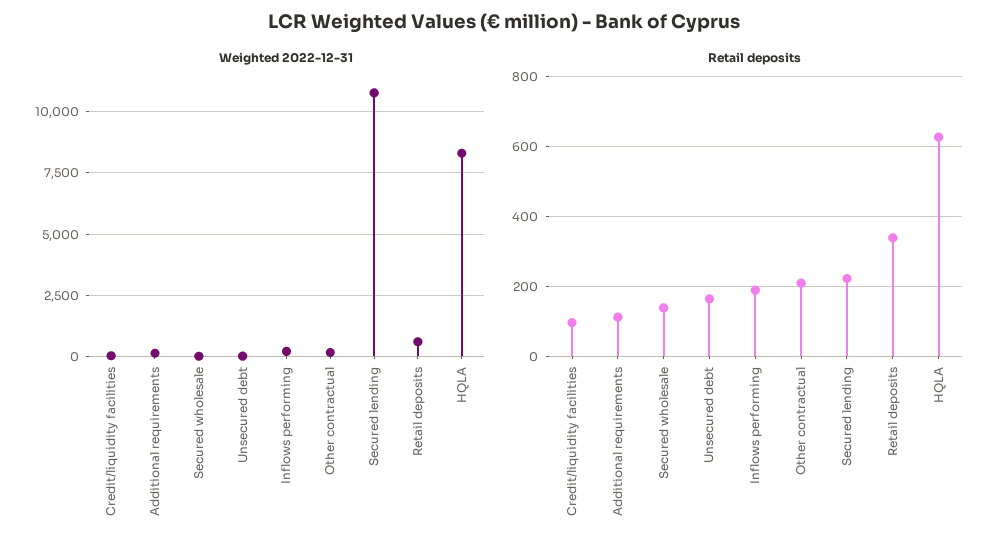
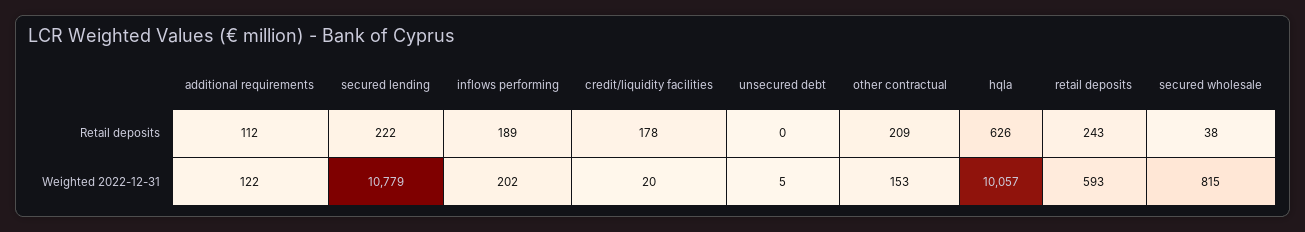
  {
    "Weighted 2022-12-31": {
      "Credit/liquidity facilities": 20,
      "Additional requirements": 122,
-     "Secured wholesale": 0,
+     "Secured wholesale": 815,
      "Unsecured debt": 5,
      "Inflows performing": 202,
      "Other contractual": 153,
      "Secured lending": 10779,
      "Retail deposits": 593,
-     "HQLA": 8250
+     "HQLA": 10057
    },
    "Retail deposits": {
-     "Credit/liquidity facilities": 100,
+     "Credit/liquidity facilities": 178,
      "Additional requirements": 112,
-     "Secured wholesale": 140,
+     "Secured wholesale": 38,
-     "Unsecured debt": 160,
+     "Unsecured debt": 0,
      "Inflows performing": 189,
      "Other contractual": 209,
      "Secured lending": 222,
-     "Retail deposits": 340,
+     "Retail deposits": 243,
      "HQLA": 626
    }
  }

